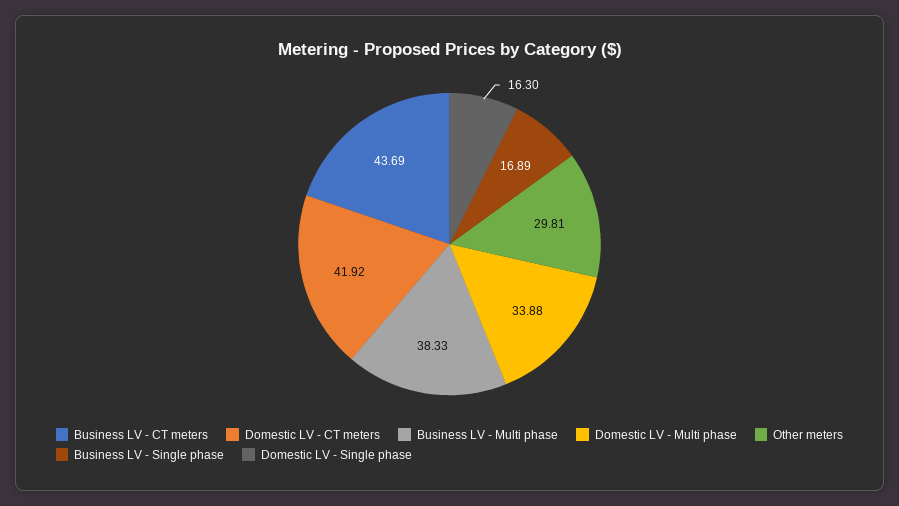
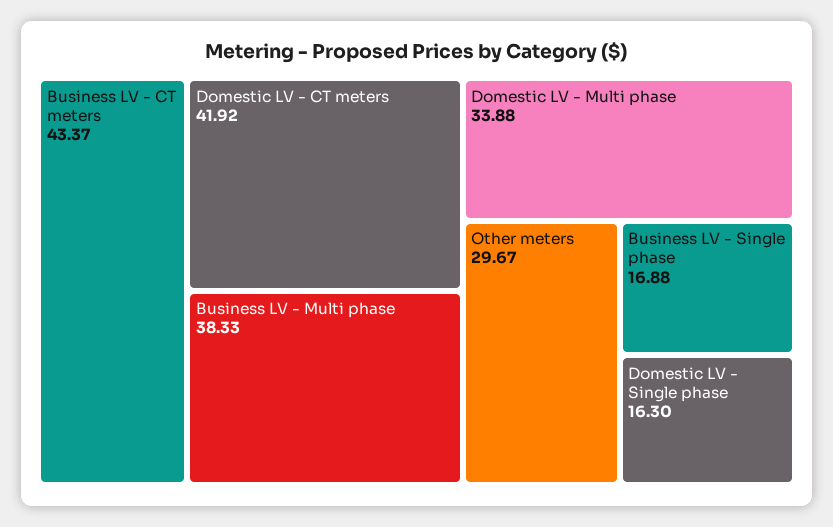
  {
-   "Business LV - CT meters": 43.69,
+   "Business LV - CT meters": 43.37,
    "Domestic LV - CT meters": 41.92,
    "Business LV - Multi phase": 38.33,
    "Domestic LV - Multi phase": 33.88,
-   "Other meters": 29.81,
+   "Other meters": 29.67,
-   "Business LV - Single phase": 16.89,
+   "Business LV - Single phase": 16.88,
    "Domestic LV - Single phase": 16.3
  }

